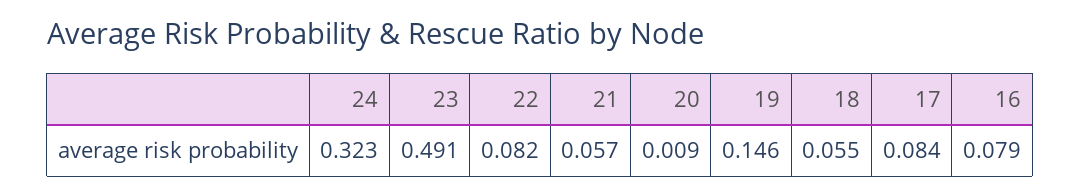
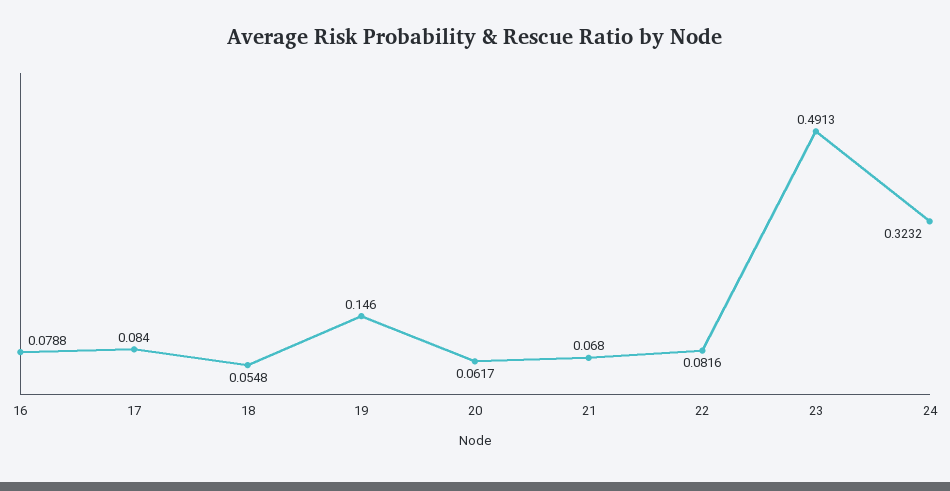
  {
    "24": 0.3232,
    "23": 0.4913,
    "22": 0.0816,
-   "21": 0.057,
+   "21": 0.068,
-   "20": 0.009,
+   "20": 0.0617,
    "19": 0.146,
    "18": 0.0548,
    "17": 0.084,
    "16": 0.0788
  }

